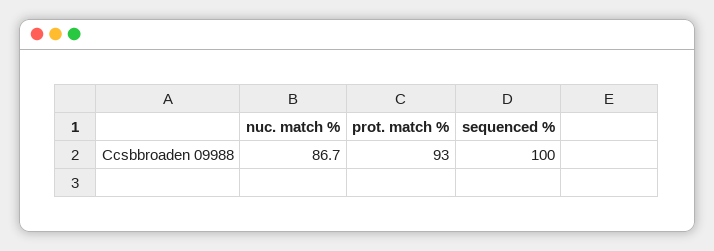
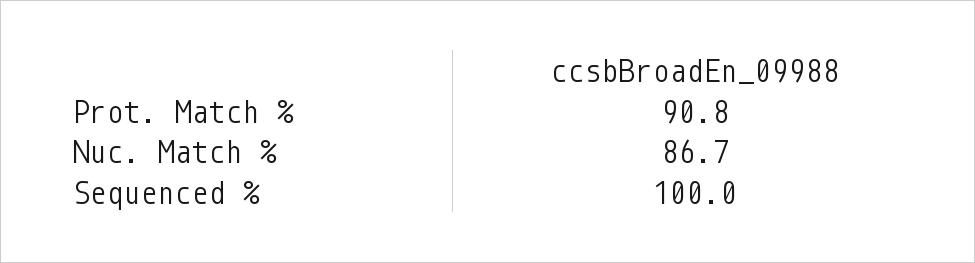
  {
    "nuc. match %": 86.7,
-   "prot. match %": 93,
+   "prot. match %": 90.8,
    "sequenced %": 100
  }

